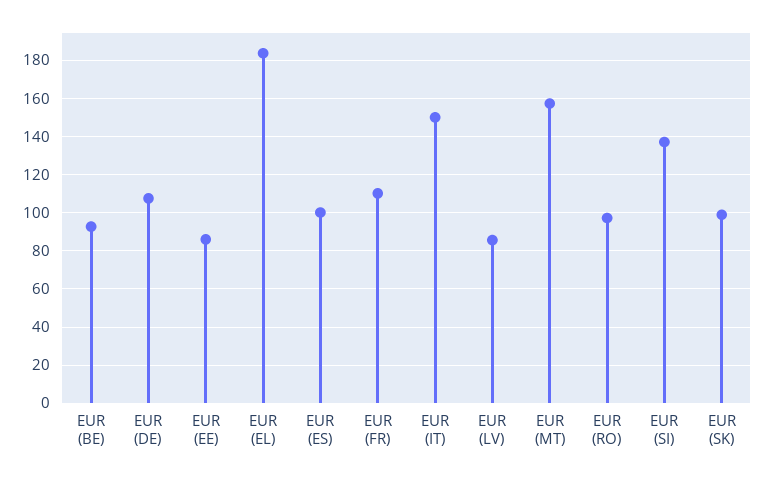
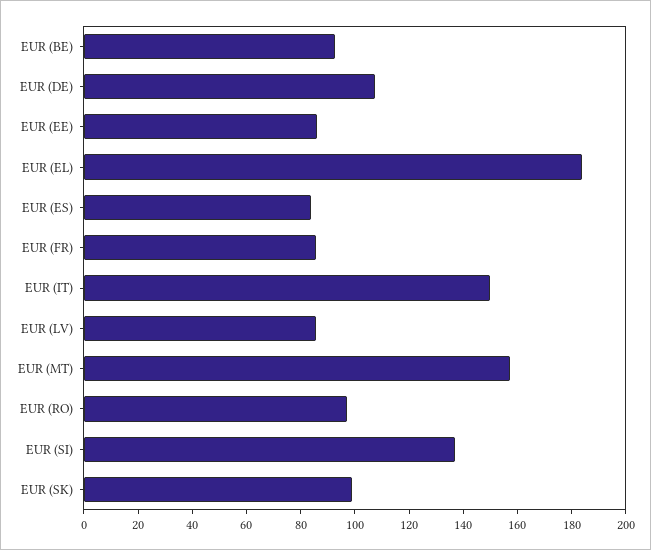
  {
    "EUR (BE)": 95,
    "EUR (DE)": 110,
    "EUR (EE)": 85,
    "EUR (EL)": 185,
-   "EUR (ES)": 100,
+   "EUR (ES)": 85,
-   "EUR (FR)": 110,
+   "EUR (FR)": 85,
    "EUR (IT)": 150,
    "EUR (LV)": 85,
    "EUR (MT)": 155,
    "EUR (RO)": 95,
    "EUR (SI)": 135,
    "EUR (SK)": 100
  }

